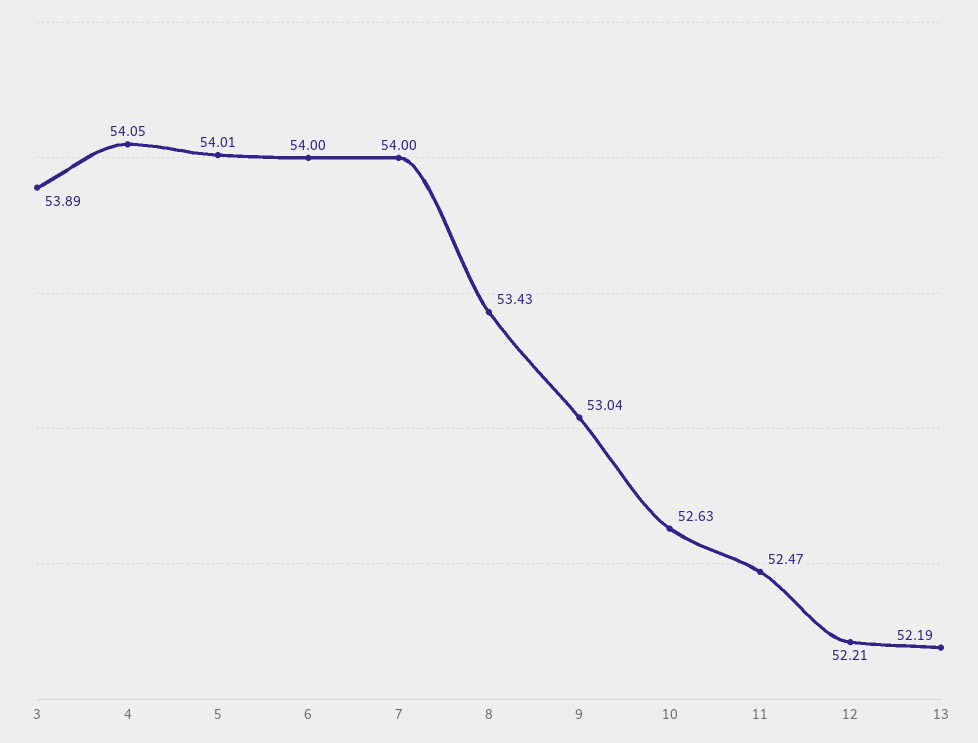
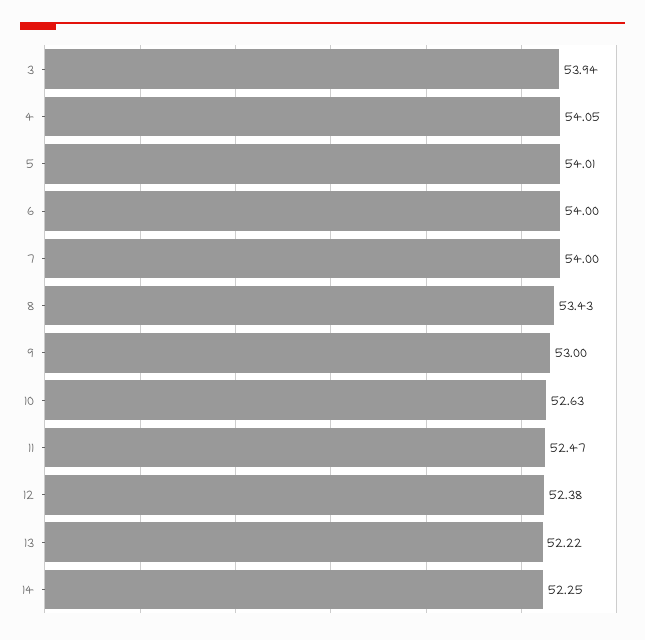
  {
-   "3": 53.89,
+   "3": 53.94,
    "4": 54.05,
    "5": 54.01,
    "6": 54,
    "7": 54,
    "8": 53.43,
-   "9": 53.04,
+   "9": 53,
    "10": 52.63,
    "11": 52.47,
-   "12": 52.21,
+   "12": 52.38,
-   "13": 52.19
+   "13": 52.22,
+   "14": 52.25
  }

